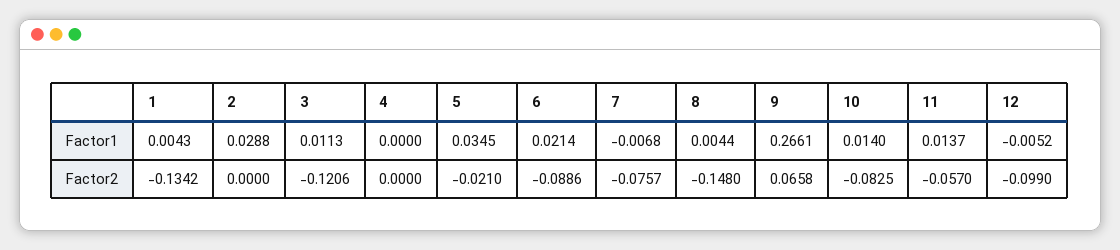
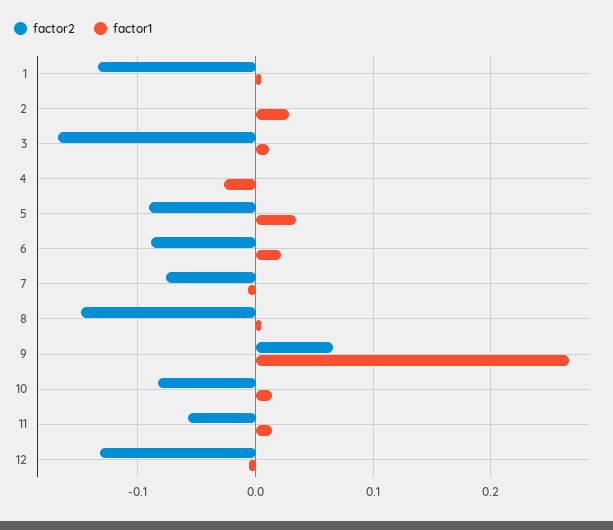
  {
    "Factor1": {
      "1": 0.0043,
      "2": 0.0288,
      "3": 0.0113,
-     "4": 0,
+     "4": -0.03,
      "5": 0.0345,
      "6": 0.0214,
      "7": -0.0068,
      "8": 0.0044,
      "9": 0.2661,
      "10": 0.014,
      "11": 0.0137,
      "12": -0.0052
    },
    "Factor2": {
      "1": -0.1342,
      "2": 0,
-     "3": -0.1206,
+     "3": -0.17,
      "4": 0,
-     "5": -0.021,
+     "5": -0.09,
      "6": -0.0886,
      "7": -0.0757,
      "8": -0.148,
      "9": 0.0658,
      "10": -0.0825,
      "11": -0.057,
-     "12": -0.099
+     "12": -0.13
    }
  }

